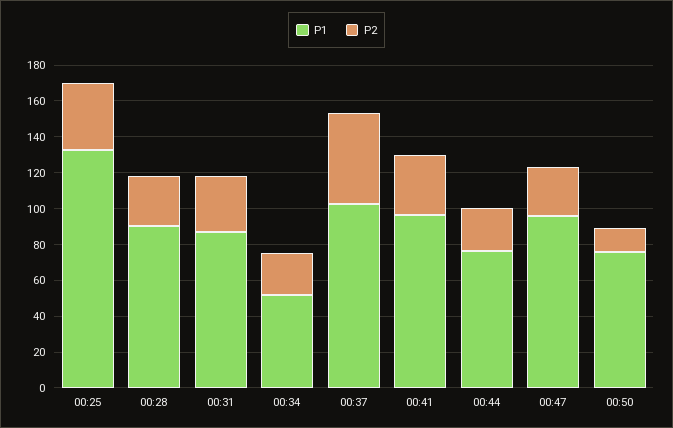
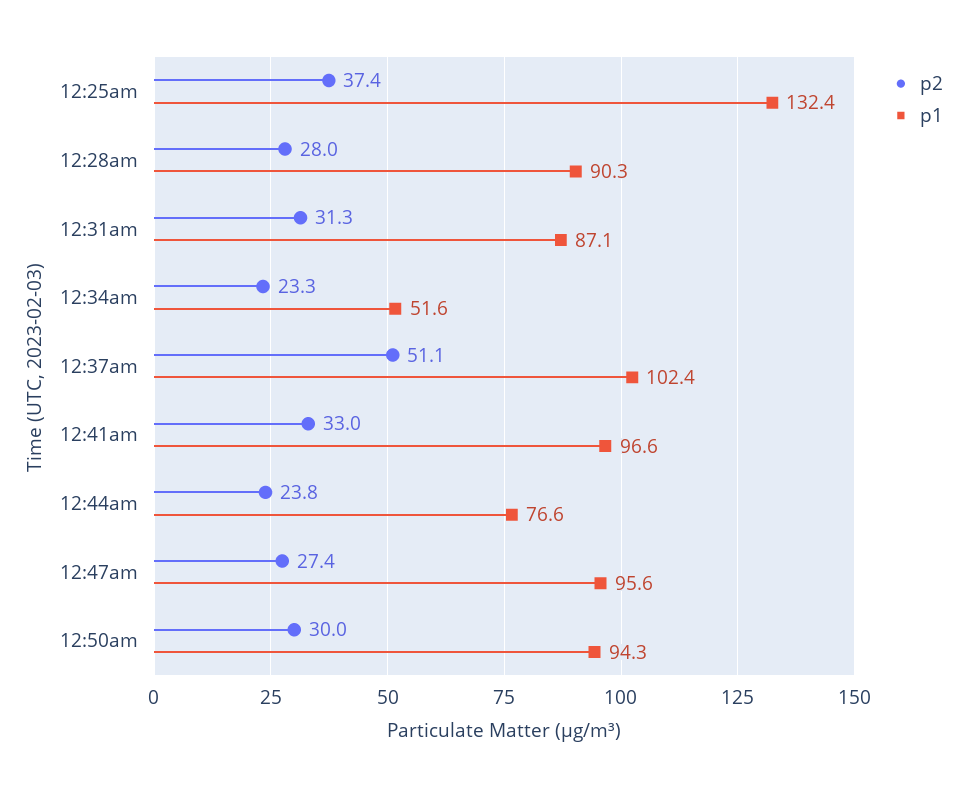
  {
    "P1": {
      "00:25": 132.4,
      "00:28": 90.3,
      "00:31": 87.1,
      "00:34": 51.6,
      "00:37": 102.4,
      "00:41": 96.6,
      "00:44": 76.6,
      "00:47": 95.6,
-     "00:50": 75
+     "00:50": 94.3
    },
    "P2": {
      "00:25": 37.4,
      "00:28": 28,
      "00:31": 31.3,
      "00:34": 23.3,
      "00:37": 51.1,
      "00:41": 33,
      "00:44": 23.8,
      "00:47": 27.4,
-     "00:50": 15
+     "00:50": 30
    }
  }

